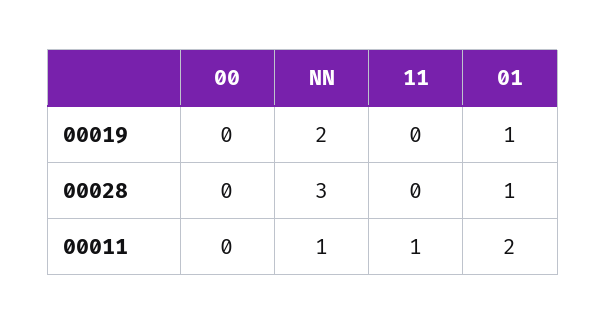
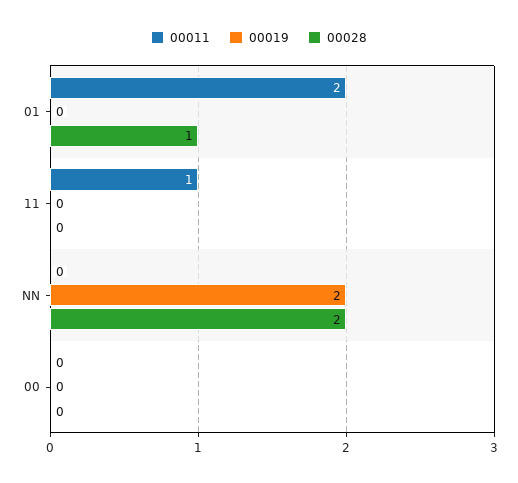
  {
    "00019": {
      "00": 0,
      "NN": 2,
      "11": 0,
-     "01": 1
+     "01": 0
    },
    "00028": {
      "00": 0,
-     "NN": 3,
+     "NN": 2,
      "11": 0,
      "01": 1
    },
    "00011": {
      "00": 0,
-     "NN": 1,
+     "NN": 0,
      "11": 1,
      "01": 2
    }
  }

